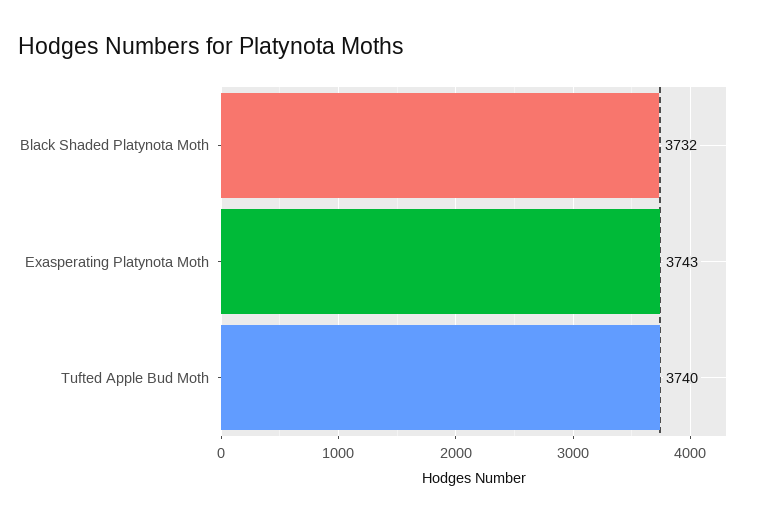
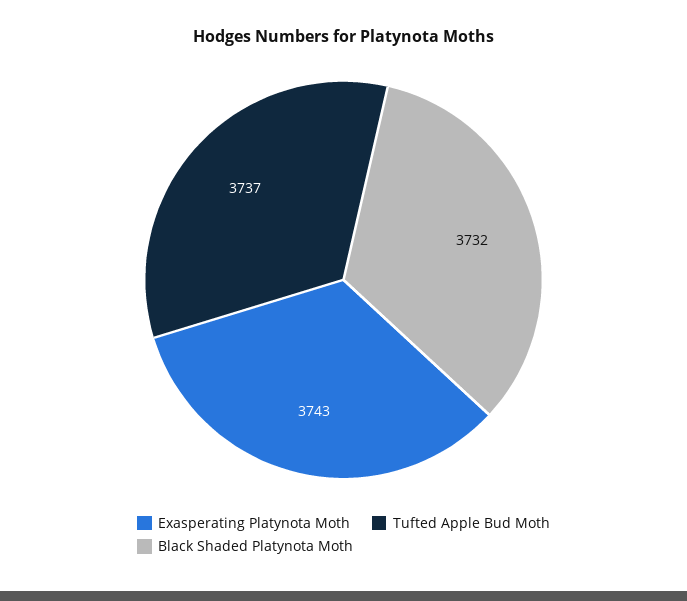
  {
    "Black Shaded Platynota Moth": 3732,
    "Exasperating Platynota Moth": 3743,
-   "Tufted Apple Bud Moth": 3740
+   "Tufted Apple Bud Moth": 3737
  }

